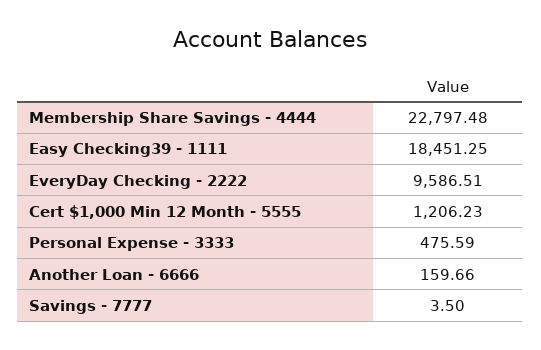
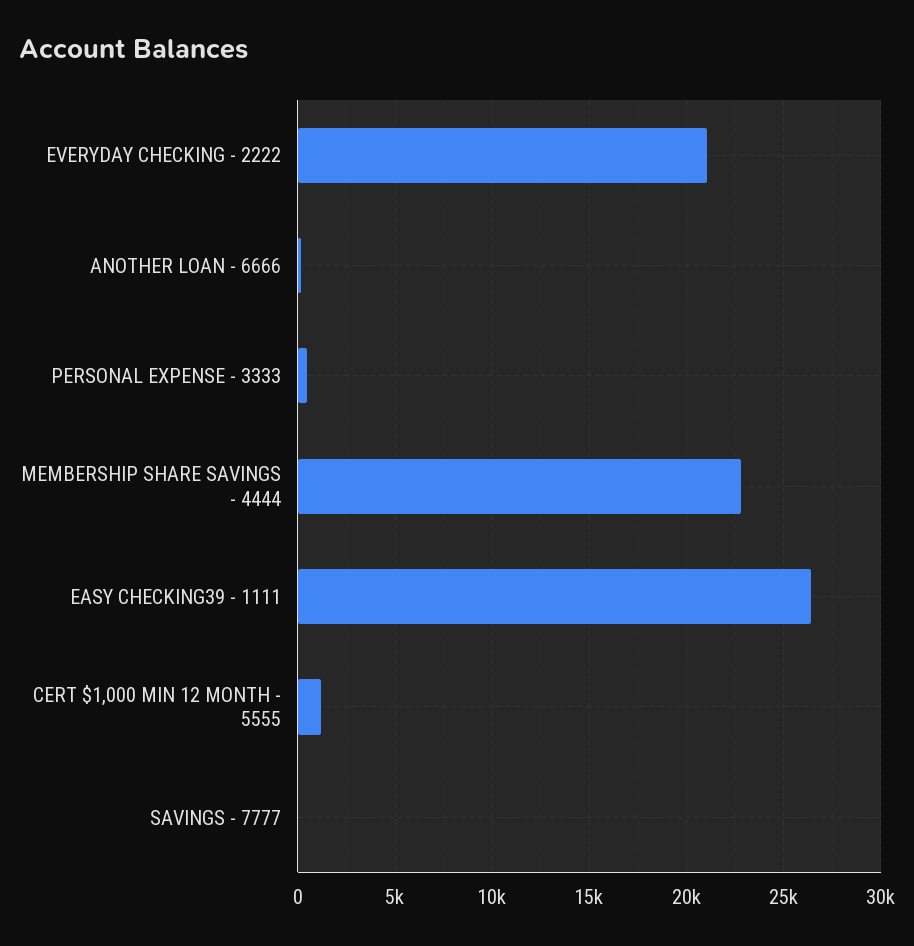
  {
    "Membership Share Savings - 4444": 22797.48,
-   "Easy Checking39 - 1111": 18451.25,
+   "Easy Checking39 - 1111": 26500,
-   "EveryDay Checking - 2222": 9586.51,
+   "EveryDay Checking - 2222": 21000,
    "Cert $1,000 Min 12 Month - 5555": 1206.23,
    "Personal Expense - 3333": 475.59,
    "Another Loan - 6666": 159.66,
    "Savings - 7777": 3.5
  }

